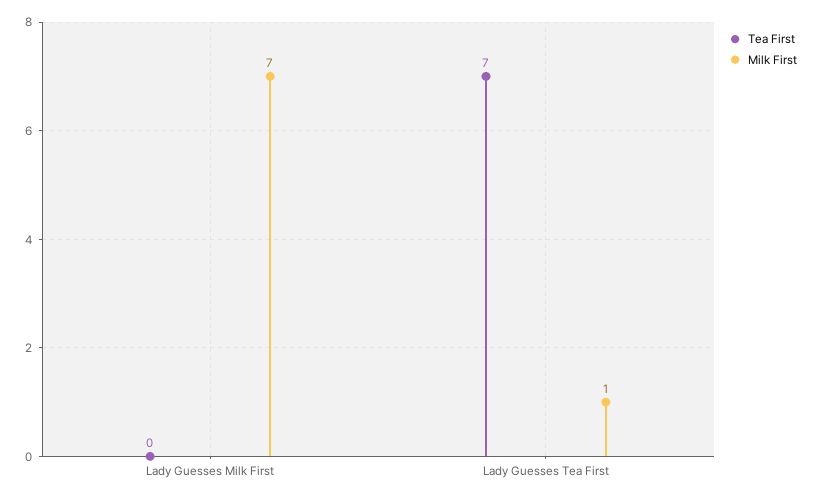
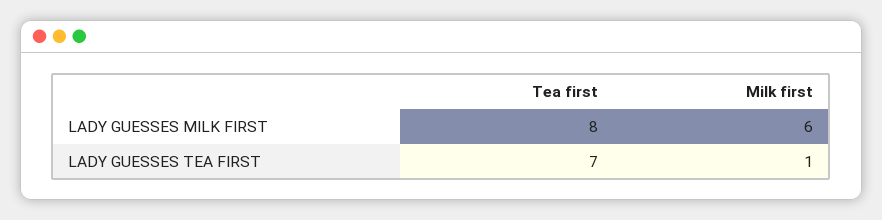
  {
    "Tea First": {
-     "Lady Guesses Milk First": 0,
+     "Lady Guesses Milk First": 8,
      "Lady Guesses Tea First": 7
    },
    "Milk First": {
-     "Lady Guesses Milk First": 7,
+     "Lady Guesses Milk First": 6,
      "Lady Guesses Tea First": 1
    }
  }

